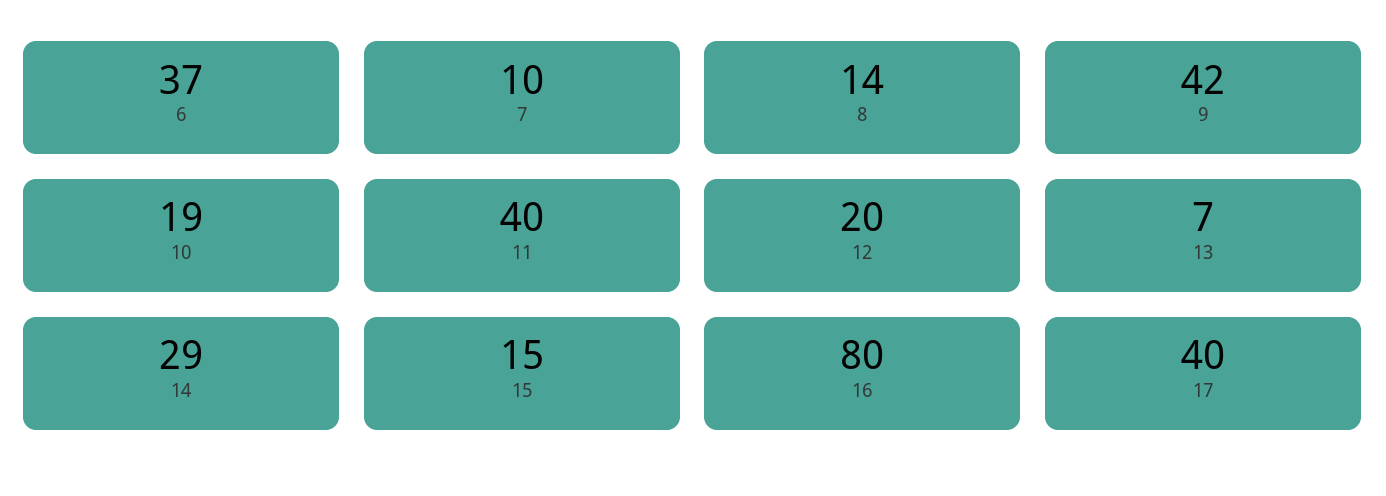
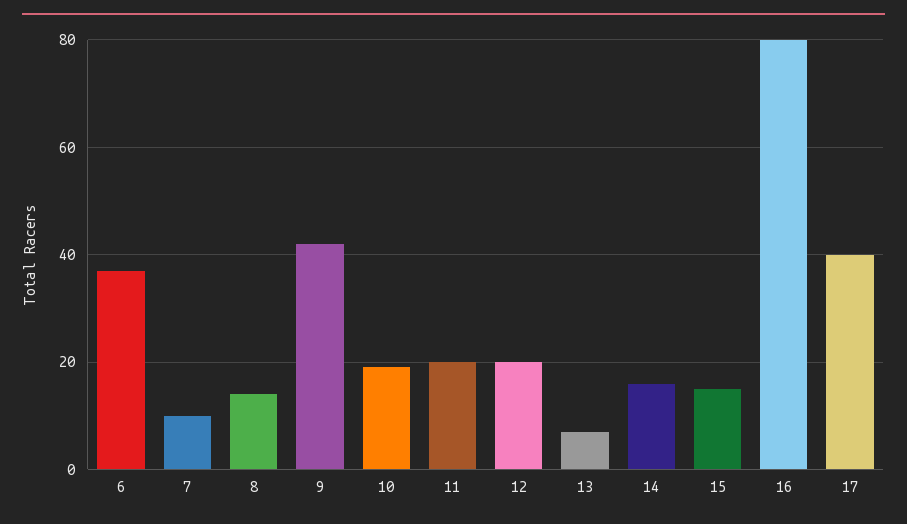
  {
    "6": 37,
    "7": 10,
    "8": 14,
    "9": 42,
    "10": 19,
-   "11": 40,
+   "11": 20,
    "12": 20,
    "13": 7,
-   "14": 29,
+   "14": 15,
    "15": 15,
    "16": 80,
    "17": 40
  }

